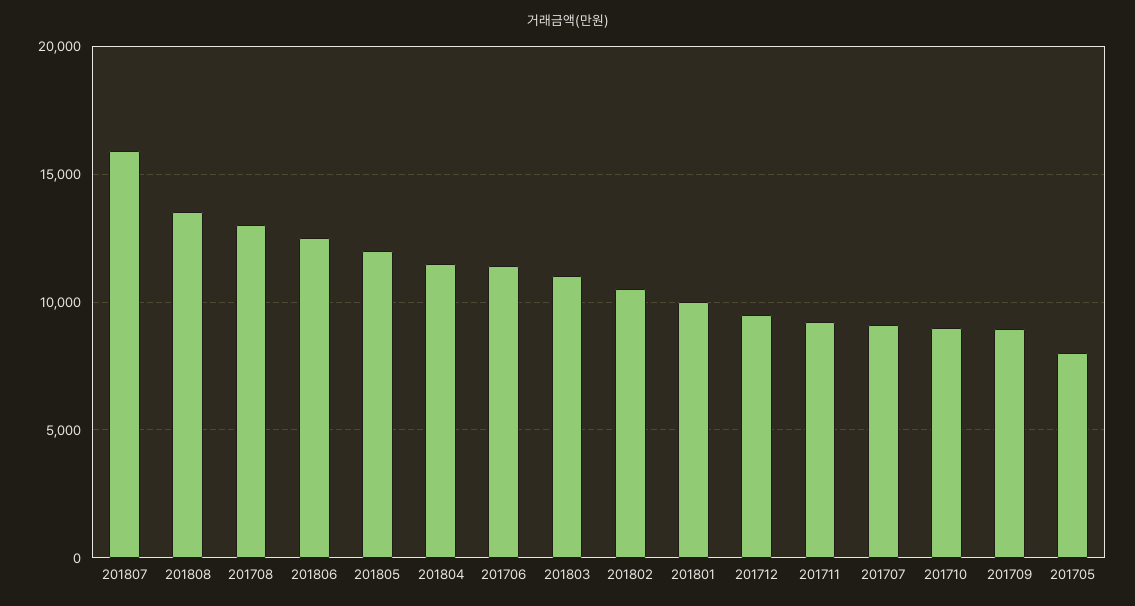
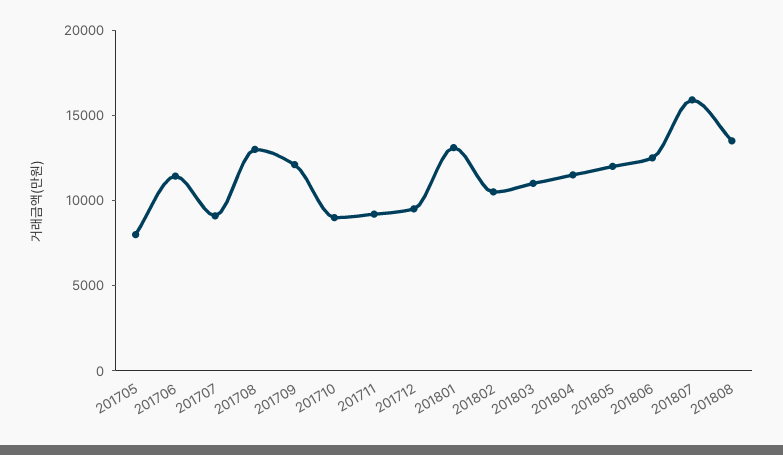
  {
    "201807": 16000,
    "201808": 13500,
    "201708": 13000,
    "201806": 12500,
    "201805": 12000,
    "201804": 11500,
    "201706": 11500,
    "201803": 11000,
    "201802": 10500,
-   "201801": 10000,
+   "201801": 13000,
    "201712": 9500,
    "201711": 9000,
    "201707": 9000,
    "201710": 9000,
-   "201709": 9000,
+   "201709": 12000,
    "201705": 8000
  }

